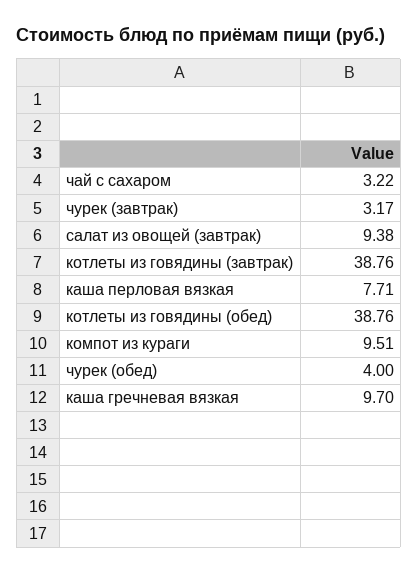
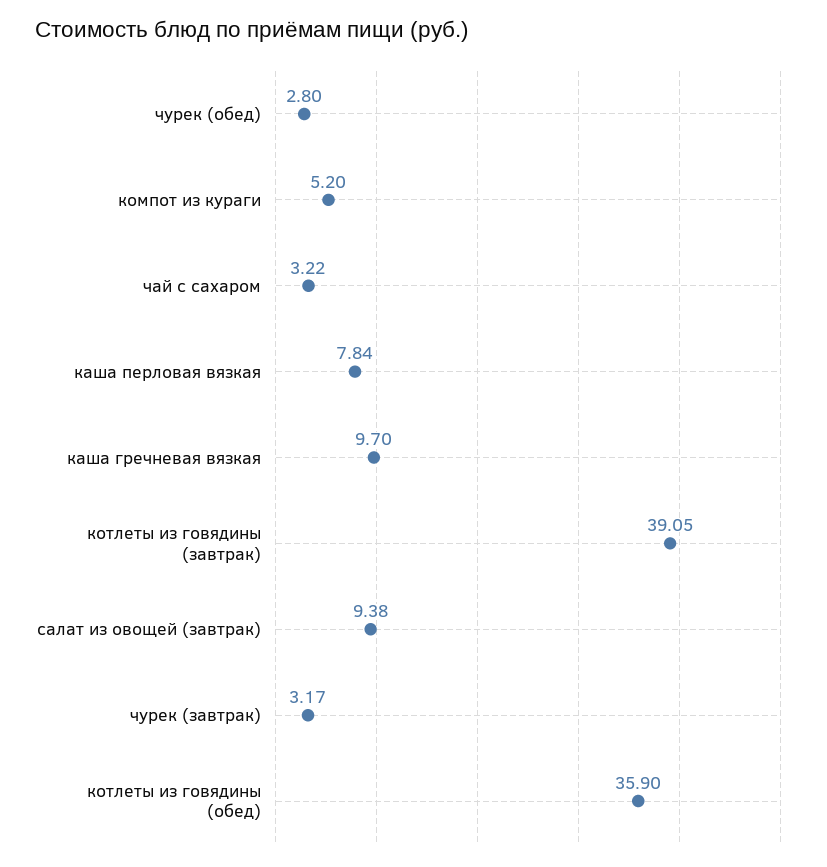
  {
    "чай с сахаром": 3.22,
    "чурек (завтрак)": 3.17,
    "салат из овощей (завтрак)": 9.38,
-   "котлеты из говядины (завтрак)": 38.76,
+   "котлеты из говядины (завтрак)": 39.05,
-   "каша перловая вязкая": 7.71,
+   "каша перловая вязкая": 7.84,
-   "котлеты из говядины (обед)": 38.76,
+   "котлеты из говядины (обед)": 35.9,
-   "компот из кураги": 9.51,
+   "компот из кураги": 5.2,
-   "чурек (обед)": 4,
+   "чурек (обед)": 2.8,
    "каша гречневая вязкая": 9.7
  }

